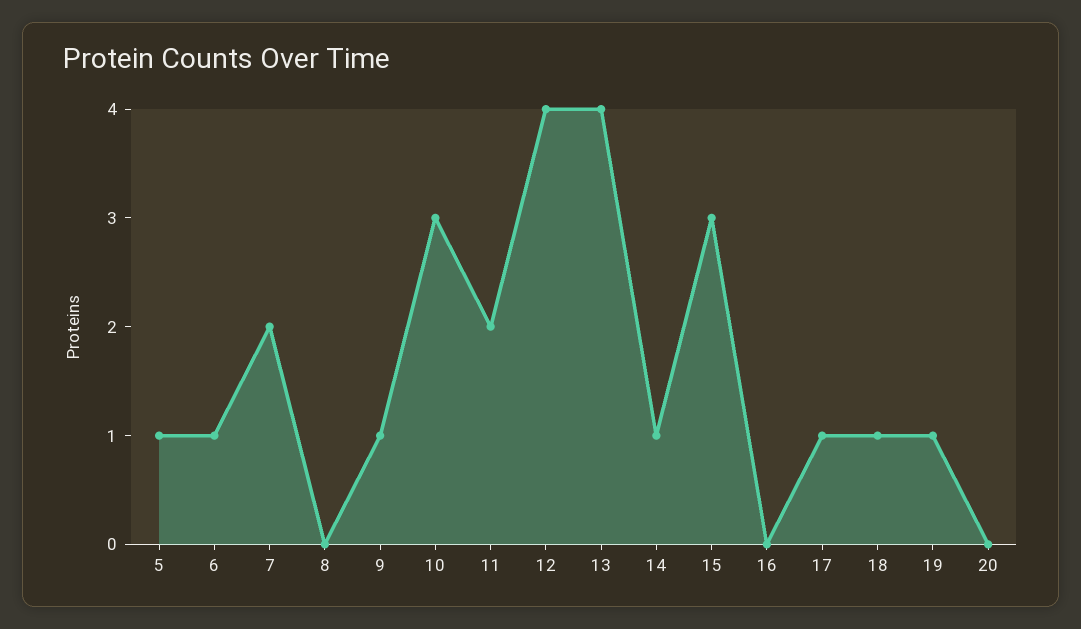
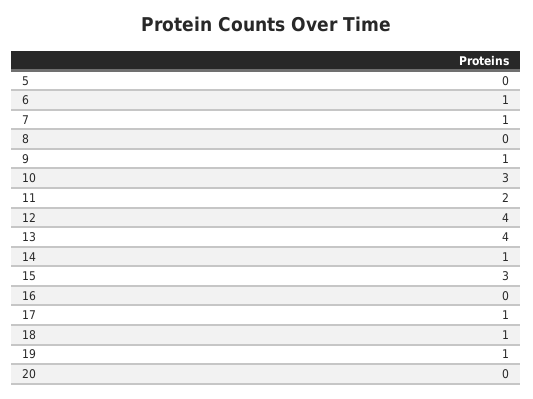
  {
-   "5": 1,
+   "5": 0,
    "6": 1,
-   "7": 2,
+   "7": 1,
    "8": 0,
    "9": 1,
    "10": 3,
    "11": 2,
    "12": 4,
    "13": 4,
    "14": 1,
    "15": 3,
    "16": 0,
    "17": 1,
    "18": 1,
    "19": 1,
    "20": 0
  }

